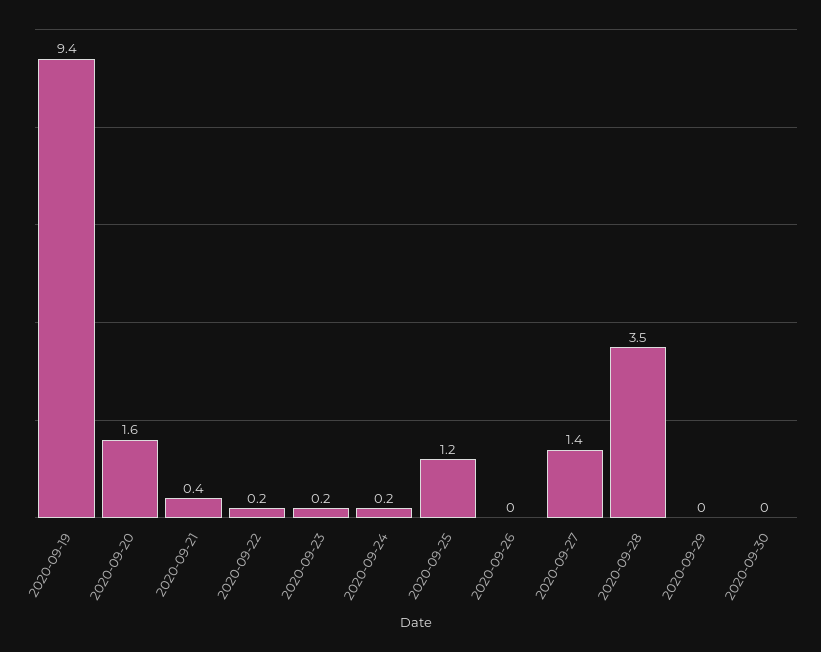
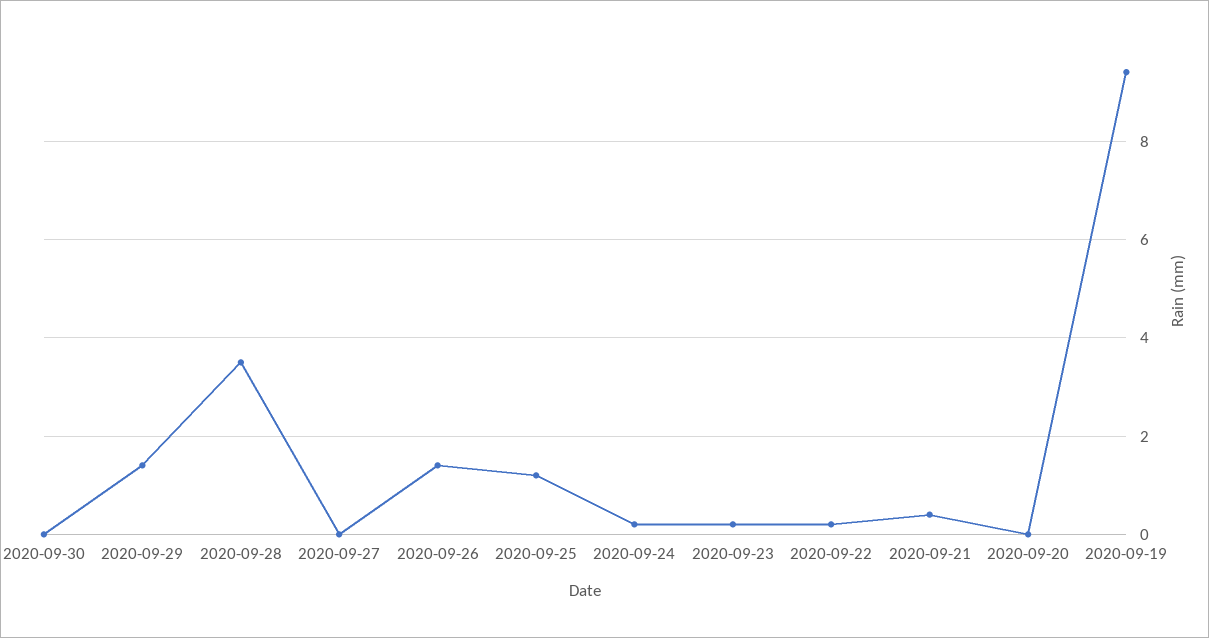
  {
    "2020-09-19": 9.4,
-   "2020-09-20": 1.6,
+   "2020-09-20": 0,
    "2020-09-21": 0.4,
    "2020-09-22": 0.2,
    "2020-09-23": 0.2,
    "2020-09-24": 0.2,
    "2020-09-25": 1.2,
-   "2020-09-26": 0,
+   "2020-09-26": 1.5,
-   "2020-09-27": 1.4,
+   "2020-09-27": 0,
    "2020-09-28": 3.5,
-   "2020-09-29": 0,
+   "2020-09-29": 1.5,
    "2020-09-30": 0
  }

